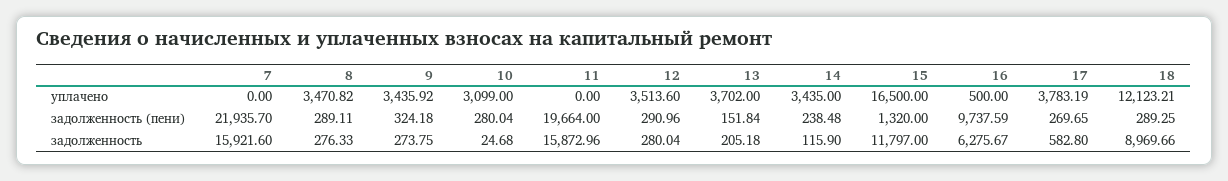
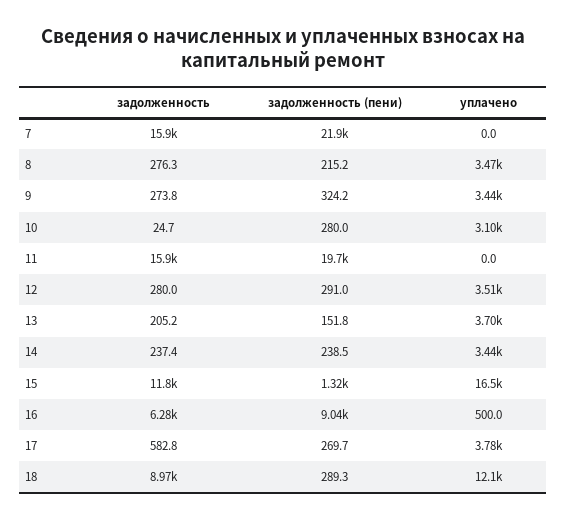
  {
    "7": {
      "уплачено": 0,
      "задолженность (пени)": 21935.7,
      "задолженность": 15921.6
    },
    "8": {
      "уплачено": 3470.82,
-     "задолженность (пени)": 289.11,
+     "задолженность (пени)": 215.2,
      "задолженность": 276.33
    },
    "9": {
      "уплачено": 3435.92,
      "задолженность (пени)": 324.18,
      "задолженность": 273.75
    },
    "10": {
      "уплачено": 3099,
      "задолженность (пени)": 280.04,
      "задолженность": 24.68
    },
    "11": {
      "уплачено": 0,
      "задолженность (пени)": 19664,
      "задолженность": 15872.96
    },
    "12": {
      "уплачено": 3513.6,
      "задолженность (пени)": 290.96,
      "задолженность": 280.04
    },
    "13": {
      "уплачено": 3702,
      "задолженность (пени)": 151.84,
      "задолженность": 205.18
    },
    "14": {
      "уплачено": 3435,
      "задолженность (пени)": 238.48,
-     "задолженность": 115.9
+     "задолженность": 237.4
    },
    "15": {
      "уплачено": 16500,
      "задолженность (пени)": 1320,
      "задолженность": 11797
    },
    "16": {
      "уплачено": 500,
-     "задолженность (пени)": 9737.59,
+     "задолженность (пени)": 9040,
      "задолженность": 6275.67
    },
    "17": {
      "уплачено": 3783.19,
      "задолженность (пени)": 269.65,
      "задолженность": 582.8
    },
    "18": {
      "уплачено": 12123.21,
      "задолженность (пени)": 289.25,
      "задолженность": 8969.66
    }
  }

